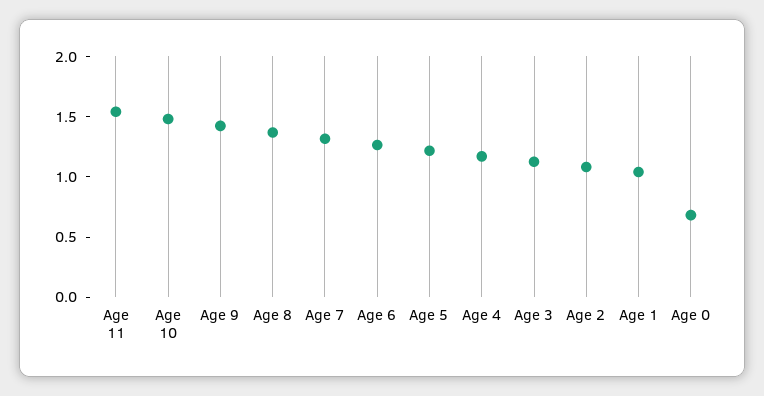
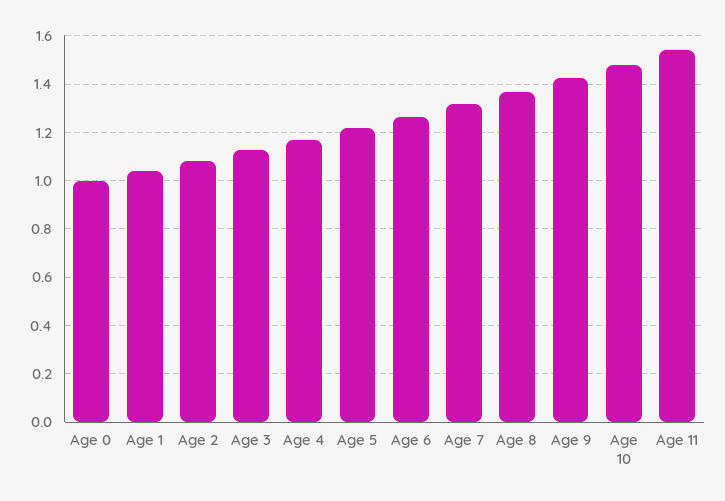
  {
    "Age 11": 1.55,
    "Age 10": 1.475,
    "Age 9": 1.425,
    "Age 8": 1.375,
    "Age 7": 1.325,
    "Age 6": 1.275,
    "Age 5": 1.225,
    "Age 4": 1.175,
    "Age 3": 1.125,
    "Age 2": 1.075,
    "Age 1": 1.05,
-   "Age 0": 0.7
+   "Age 0": 1
  }

